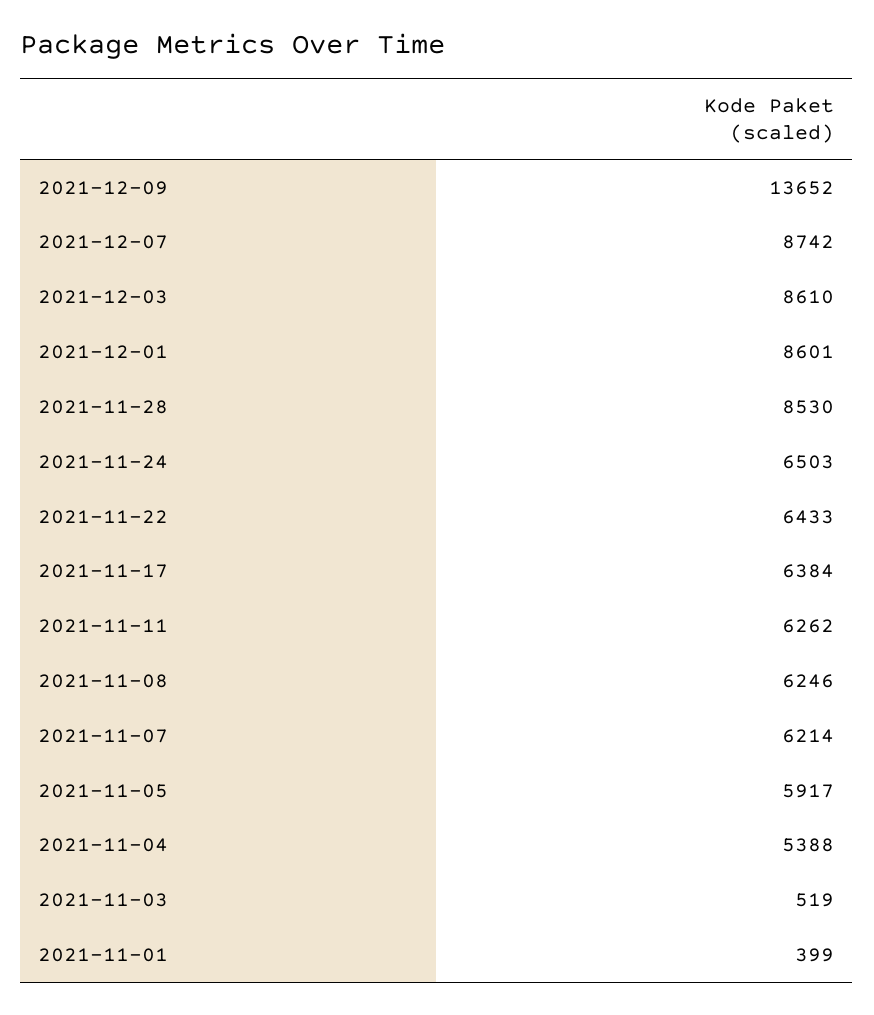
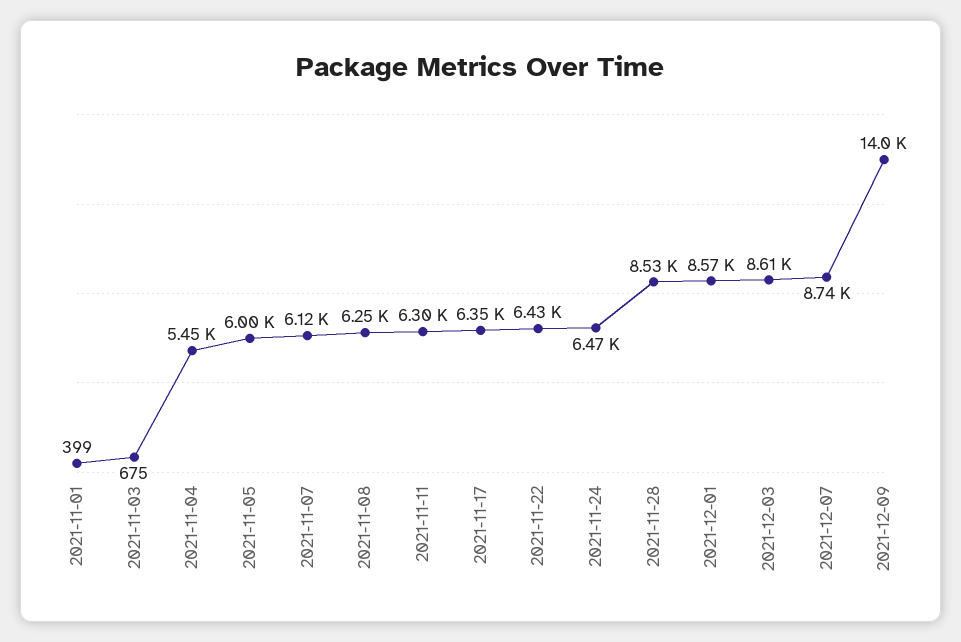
  {
-   "2021-12-09": 13652,
+   "2021-12-09": 14000,
    "2021-12-07": 8742,
    "2021-12-03": 8610,
-   "2021-12-01": 8601,
+   "2021-12-01": 8570,
    "2021-11-28": 8530,
-   "2021-11-24": 6503,
+   "2021-11-24": 6470,
    "2021-11-22": 6433,
-   "2021-11-17": 6384,
+   "2021-11-17": 6350,
-   "2021-11-11": 6262,
+   "2021-11-11": 6300,
    "2021-11-08": 6246,
-   "2021-11-07": 6214,
+   "2021-11-07": 6120,
-   "2021-11-05": 5917,
+   "2021-11-05": 6000,
-   "2021-11-04": 5388,
+   "2021-11-04": 5450,
-   "2021-11-03": 519,
+   "2021-11-03": 675,
    "2021-11-01": 399
  }

